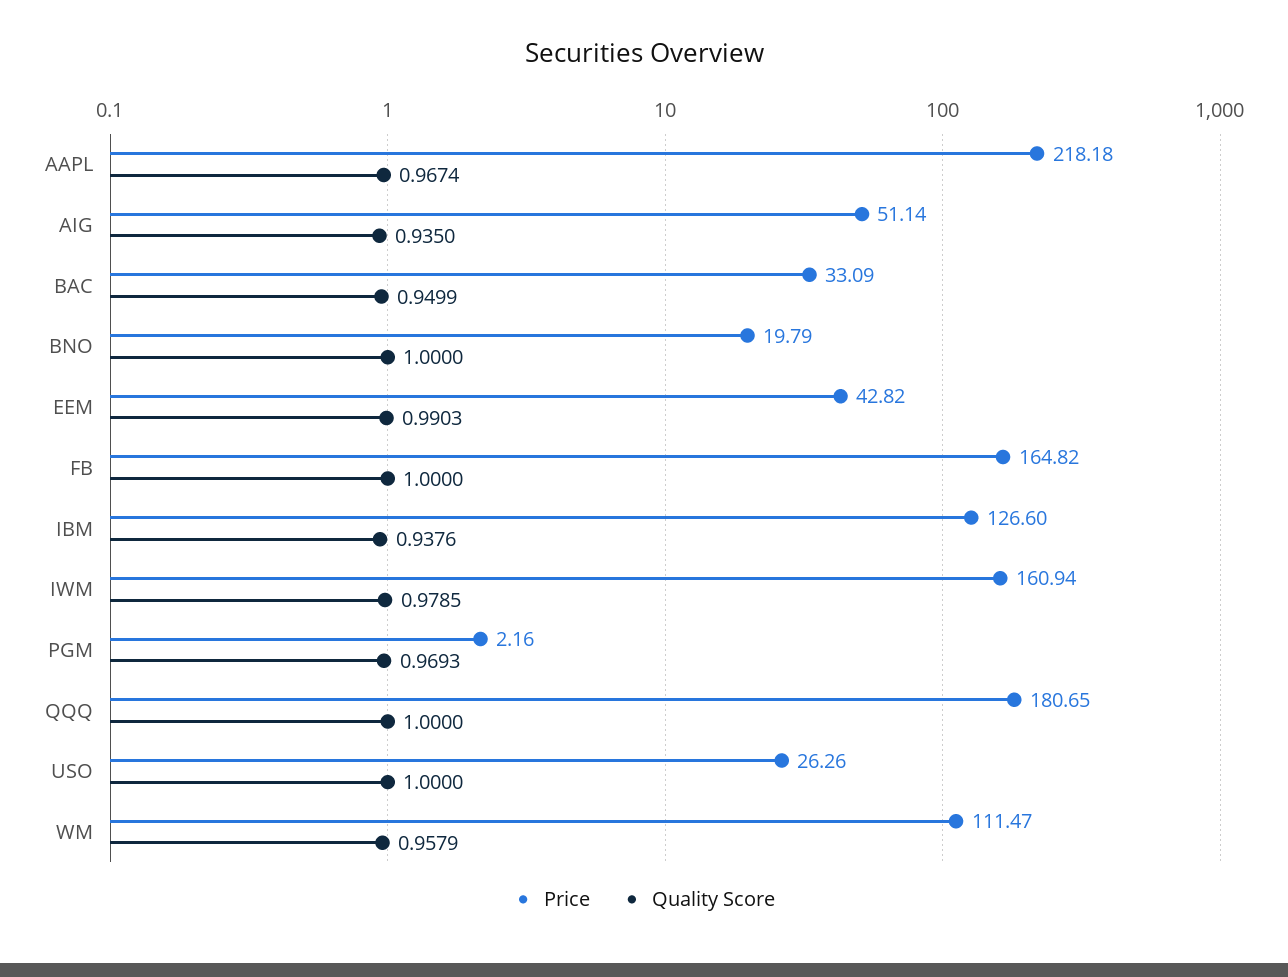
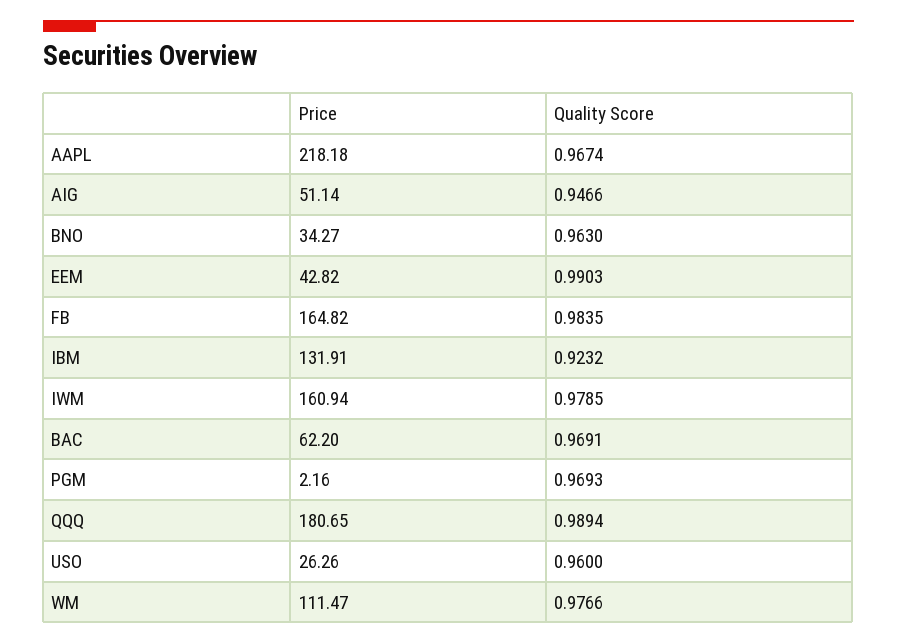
  {
    "Price": {
      "AAPL": 218.18,
      "AIG": 51.14,
-     "BAC": 33.09,
+     "BAC": 62.2,
-     "BNO": 19.79,
+     "BNO": 34.27,
      "EEM": 42.82,
      "FB": 164.82,
-     "IBM": 126.6,
+     "IBM": 131.91,
      "IWM": 160.94,
      "PGM": 2.16,
      "QQQ": 180.65,
      "USO": 26.26,
      "WM": 111.47
    },
    "Quality Score": {
      "AAPL": 0.9674,
-     "AIG": 0.935,
+     "AIG": 0.9466,
-     "BAC": 0.9499,
+     "BAC": 0.9691,
-     "BNO": 1,
+     "BNO": 0.963,
      "EEM": 0.9903,
-     "FB": 1,
+     "FB": 0.9835,
-     "IBM": 0.9376,
+     "IBM": 0.9232,
      "IWM": 0.9785,
      "PGM": 0.9693,
-     "QQQ": 1,
+     "QQQ": 0.9894,
-     "USO": 1,
+     "USO": 0.96,
-     "WM": 0.9579
+     "WM": 0.9766
    }
  }

